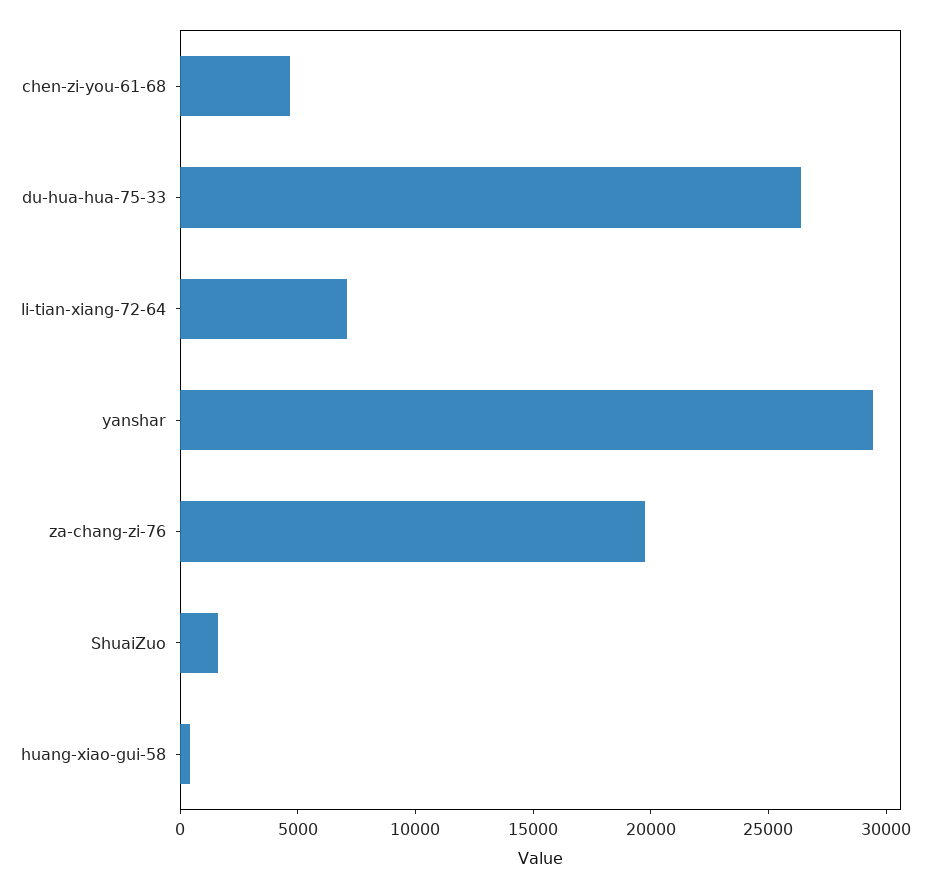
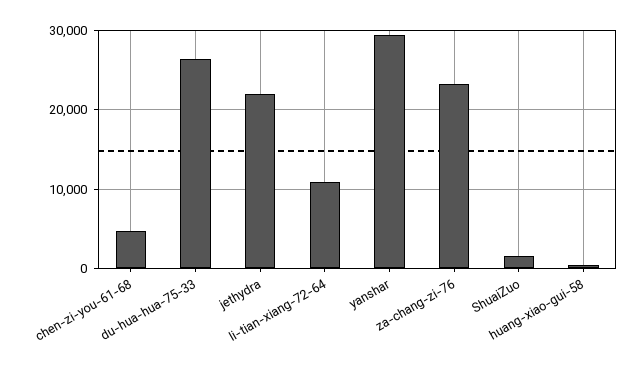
  {
    "chen-zi-you-61-68": 5000,
    "du-hua-hua-75-33": 26000,
-   "li-tian-xiang-72-64": 7000,
+   "li-tian-xiang-72-64": 11000,
    "yanshar": 29000,
-   "za-chang-zi-76": 20000,
+   "za-chang-zi-76": 23000,
    "ShuaiZuo": 2000,
-   "huang-xiao-gui-58": 0
+   "huang-xiao-gui-58": 0,
+   "jethydra": 22000
  }

